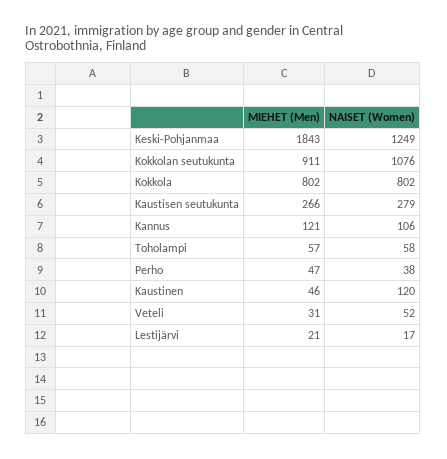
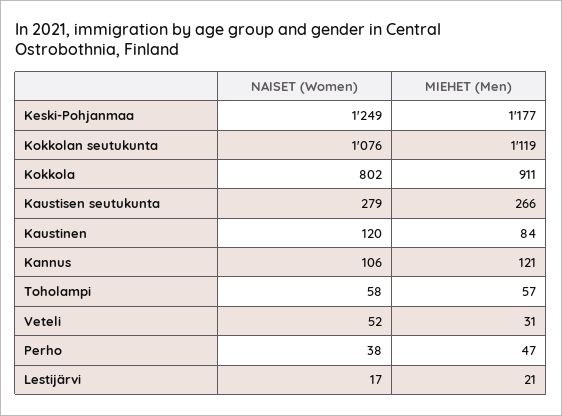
  {
    "MIEHET (Men)": {
-     "Keski-Pohjanmaa": 1843,
+     "Keski-Pohjanmaa": 1177,
-     "Kokkolan seutukunta": 911,
+     "Kokkolan seutukunta": 1119,
-     "Kokkola": 802,
+     "Kokkola": 911,
      "Kaustisen seutukunta": 266,
      "Kannus": 121,
      "Toholampi": 57,
      "Perho": 47,
-     "Kaustinen": 46,
+     "Kaustinen": 84,
      "Veteli": 31,
      "Lestijärvi": 21
    },
    "NAISET (Women)": {
      "Keski-Pohjanmaa": 1249,
      "Kokkolan seutukunta": 1076,
      "Kokkola": 802,
      "Kaustisen seutukunta": 279,
      "Kannus": 106,
      "Toholampi": 58,
      "Perho": 38,
      "Kaustinen": 120,
      "Veteli": 52,
      "Lestijärvi": 17
    }
  }

